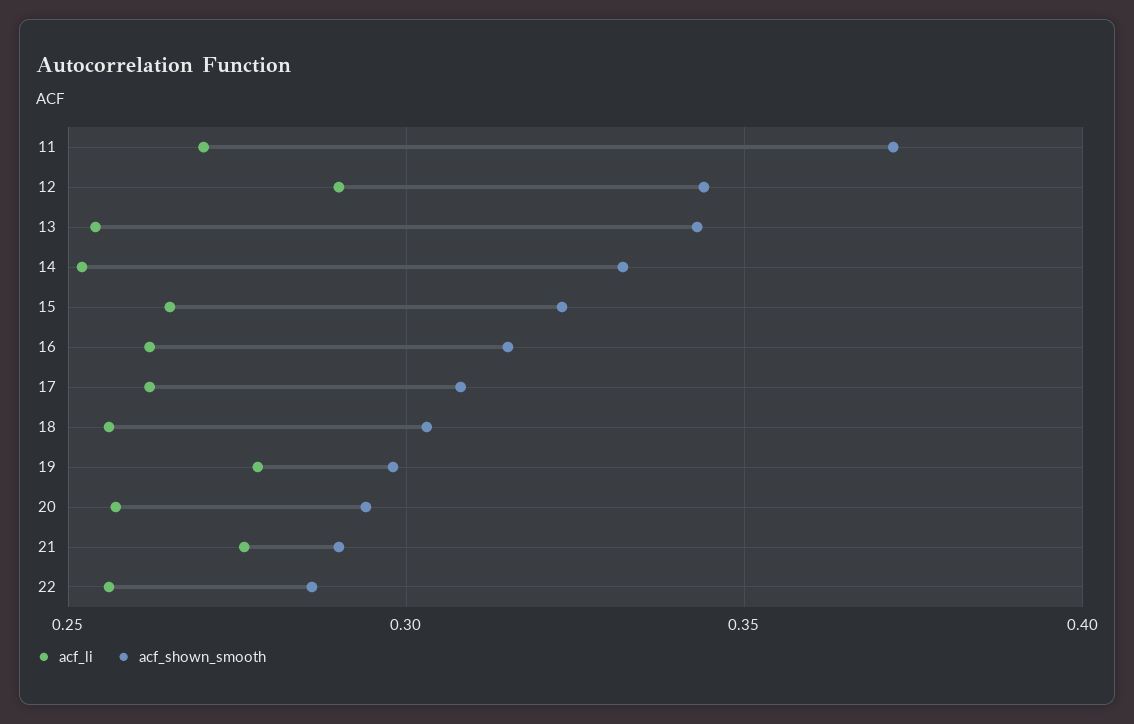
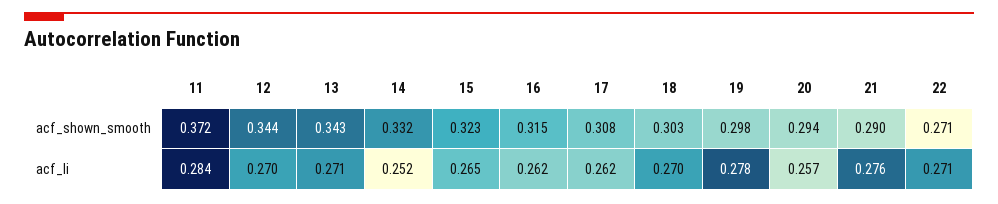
  {
    "acf_li": {
-     "11": 0.27,
+     "11": 0.284,
-     "12": 0.29,
+     "12": 0.27,
-     "13": 0.255,
+     "13": 0.271,
      "14": 0.252,
      "15": 0.265,
      "16": 0.262,
      "17": 0.262,
-     "18": 0.255,
+     "18": 0.27,
      "19": 0.278,
      "20": 0.257,
      "21": 0.276,
-     "22": 0.255
+     "22": 0.271
    },
    "acf_shown_smooth": {
      "11": 0.372,
      "12": 0.344,
      "13": 0.343,
      "14": 0.332,
      "15": 0.323,
      "16": 0.315,
      "17": 0.308,
      "18": 0.303,
      "19": 0.298,
      "20": 0.294,
      "21": 0.29,
-     "22": 0.285
+     "22": 0.271
    }
  }

